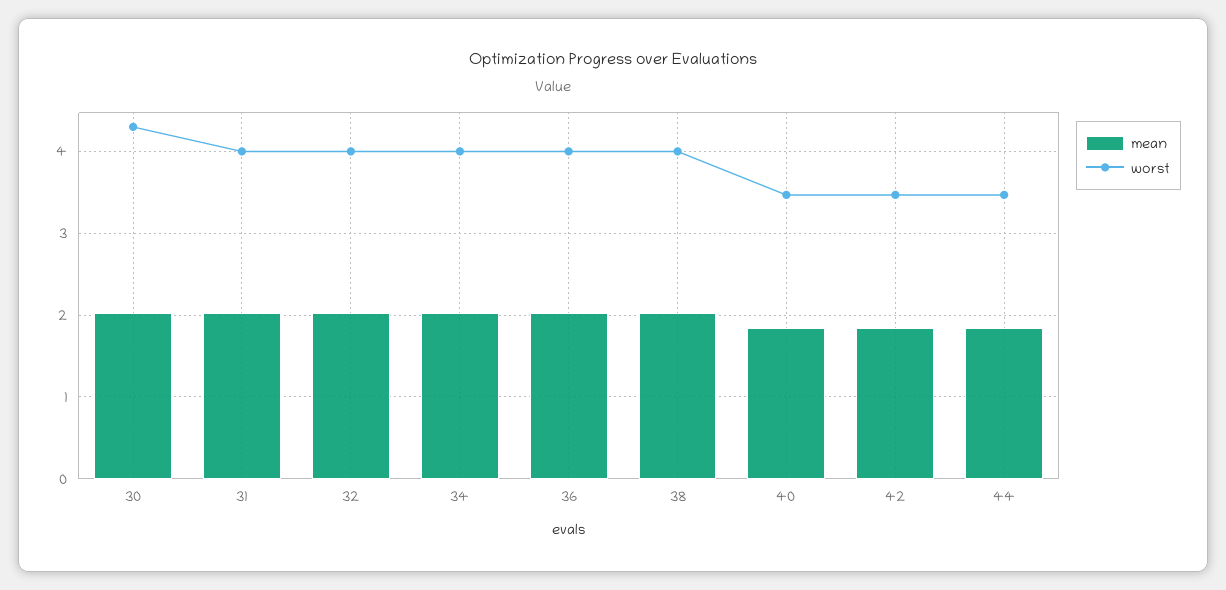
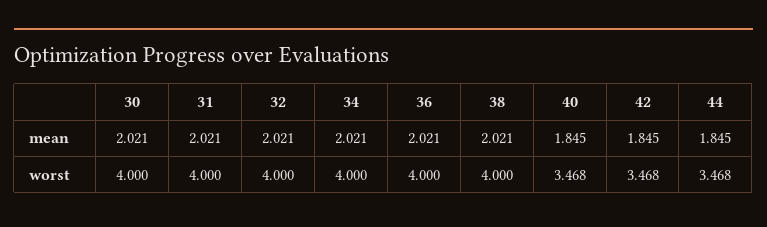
  {
    "mean": {
      "30": 2.021,
      "31": 2.021,
      "32": 2.021,
      "34": 2.021,
      "36": 2.021,
      "38": 2.021,
      "40": 1.845,
      "42": 1.845,
      "44": 1.845
    },
    "worst": {
-     "30": 4.3,
+     "30": 4,
      "31": 4,
      "32": 4,
      "34": 4,
      "36": 4,
      "38": 4,
      "40": 3.468,
      "42": 3.468,
      "44": 3.468
    }
  }

